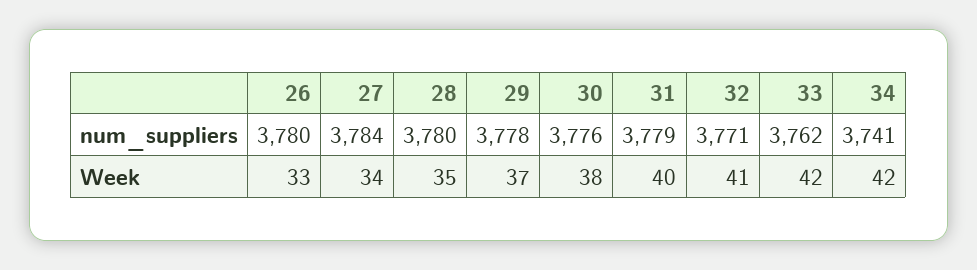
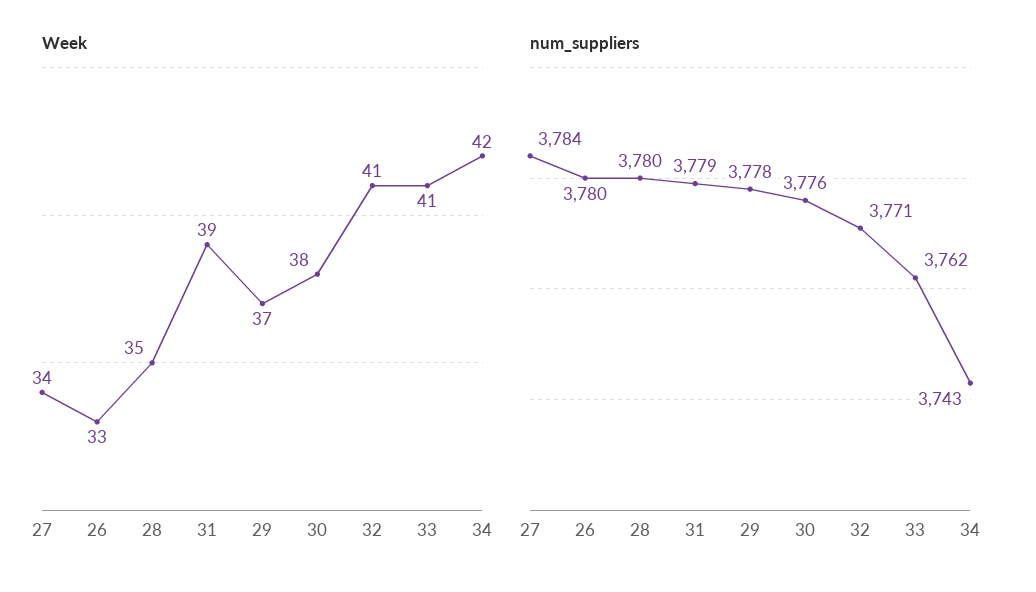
  {
    "num_suppliers": {
      "26": 3780,
      "27": 3784,
      "28": 3780,
      "29": 3778,
      "30": 3776,
      "31": 3779,
      "32": 3771,
      "33": 3762,
-     "34": 3741
+     "34": 3743
    },
    "Week": {
      "26": 33,
      "27": 34,
      "28": 35,
      "29": 37,
      "30": 38,
-     "31": 40,
+     "31": 39,
      "32": 41,
-     "33": 42,
+     "33": 41,
      "34": 42
    }
  }

